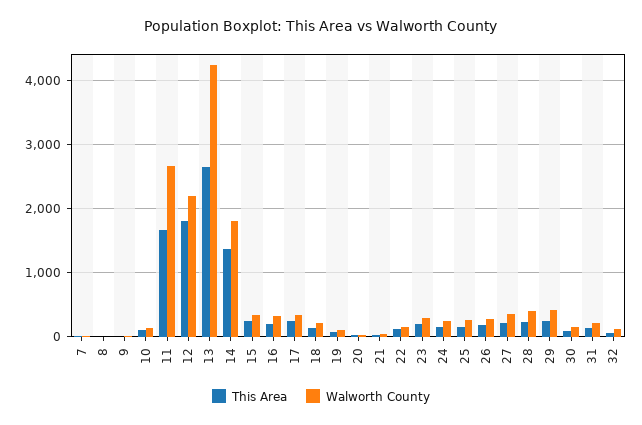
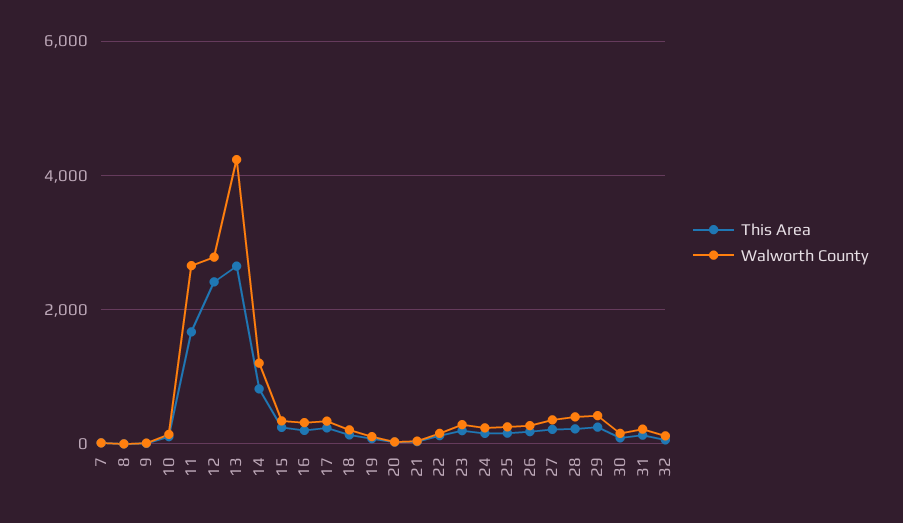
  {
    "This Area": {
      "7": 0,
      "8": 0,
      "9": 0,
      "10": 100,
      "11": 1700,
-     "12": 1800,
+     "12": 2400,
      "13": 2600,
-     "14": 1400,
+     "14": 800,
      "15": 200,
      "16": 200,
      "17": 200,
      "18": 100,
      "19": 100,
      "20": 0,
      "21": 0,
      "22": 100,
      "23": 200,
      "24": 200,
      "25": 200,
      "26": 200,
      "27": 200,
      "28": 200,
      "29": 200,
      "30": 100,
      "31": 100,
      "32": 100
    },
    "Walworth County": {
      "7": 0,
      "8": 0,
      "9": 0,
      "10": 100,
      "11": 2700,
-     "12": 2200,
+     "12": 2800,
      "13": 4200,
-     "14": 1800,
+     "14": 1200,
      "15": 300,
      "16": 300,
      "17": 300,
      "18": 200,
      "19": 100,
      "20": 0,
      "21": 0,
      "22": 200,
      "23": 300,
      "24": 200,
      "25": 300,
      "26": 300,
      "27": 400,
      "28": 400,
      "29": 400,
      "30": 200,
      "31": 200,
      "32": 100
    }
  }

